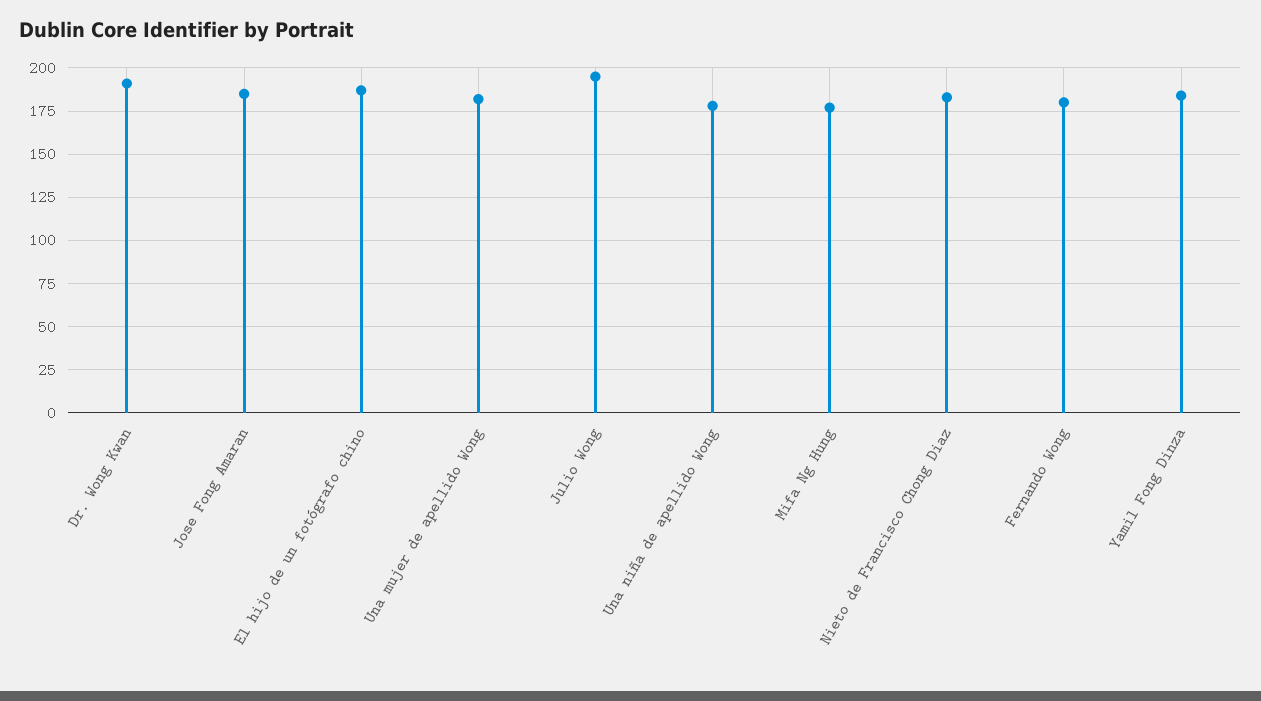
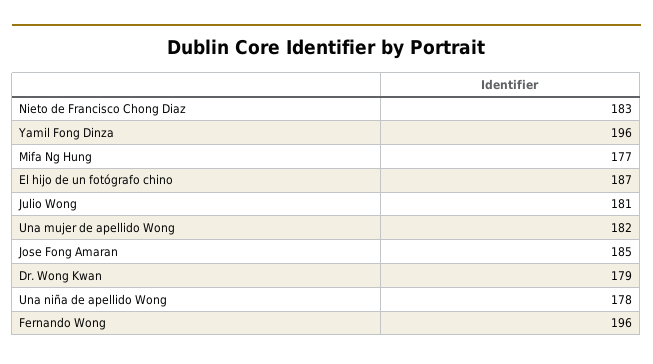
  {
-   "Dr. Wong Kwan": 190,
+   "Dr. Wong Kwan": 179,
    "Jose Fong Amaran": 185,
    "El hijo de un fotógrafo chino": 187,
    "Una mujer de apellido Wong": 182,
-   "Julio Wong": 195,
+   "Julio Wong": 181,
    "Una niña de apellido Wong": 178,
    "Mifa Ng Hung": 177,
    "Nieto de Francisco Chong Diaz": 183,
-   "Fernando Wong": 180,
+   "Fernando Wong": 196,
-   "Yamil Fong Dinza": 185
+   "Yamil Fong Dinza": 196
  }

